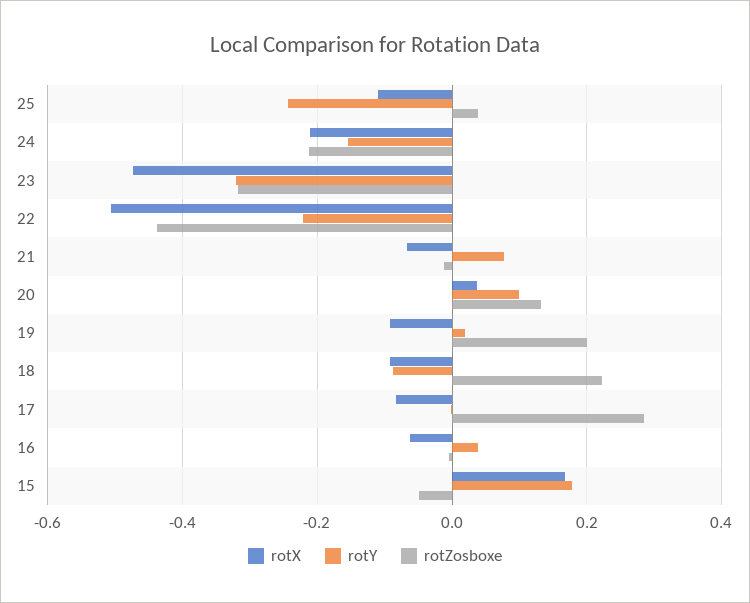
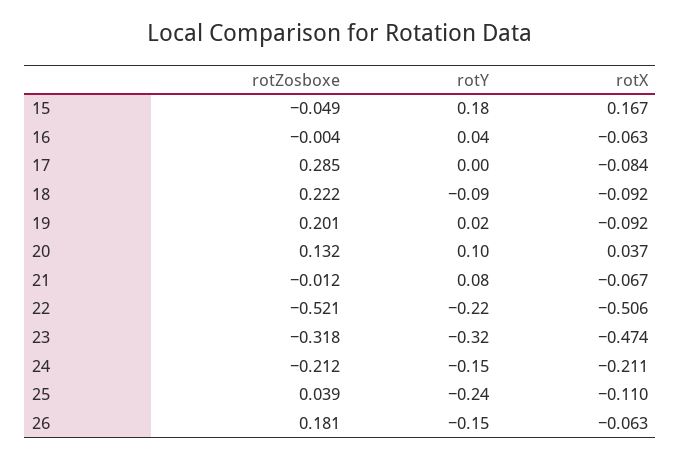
  {
    "rotX": {
      "25": -0.11,
      "24": -0.211,
      "23": -0.474,
      "22": -0.506,
      "21": -0.067,
      "20": 0.037,
      "19": -0.092,
      "18": -0.092,
      "17": -0.084,
      "16": -0.063,
-     "15": 0.167
+     "15": 0.167,
+     "26": -0.063
    },
    "rotY": {
      "25": -0.24,
      "24": -0.15,
      "23": -0.32,
      "22": -0.22,
      "21": 0.08,
      "20": 0.1,
      "19": 0.02,
      "18": -0.09,
      "17": 0,
      "16": 0.04,
-     "15": 0.18
+     "15": 0.18,
+     "26": -0.15
    },
    "rotZosboxe": {
      "25": 0.039,
      "24": -0.212,
      "23": -0.318,
-     "22": -0.44,
+     "22": -0.521,
      "21": -0.012,
      "20": 0.132,
      "19": 0.201,
      "18": 0.222,
      "17": 0.285,
      "16": -0.004,
-     "15": -0.049
+     "15": -0.049,
+     "26": 0.181
    }
  }

